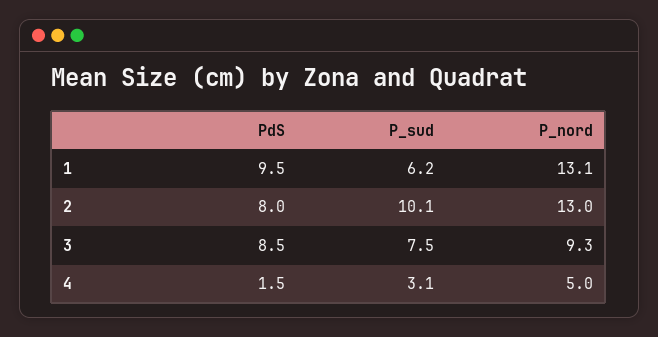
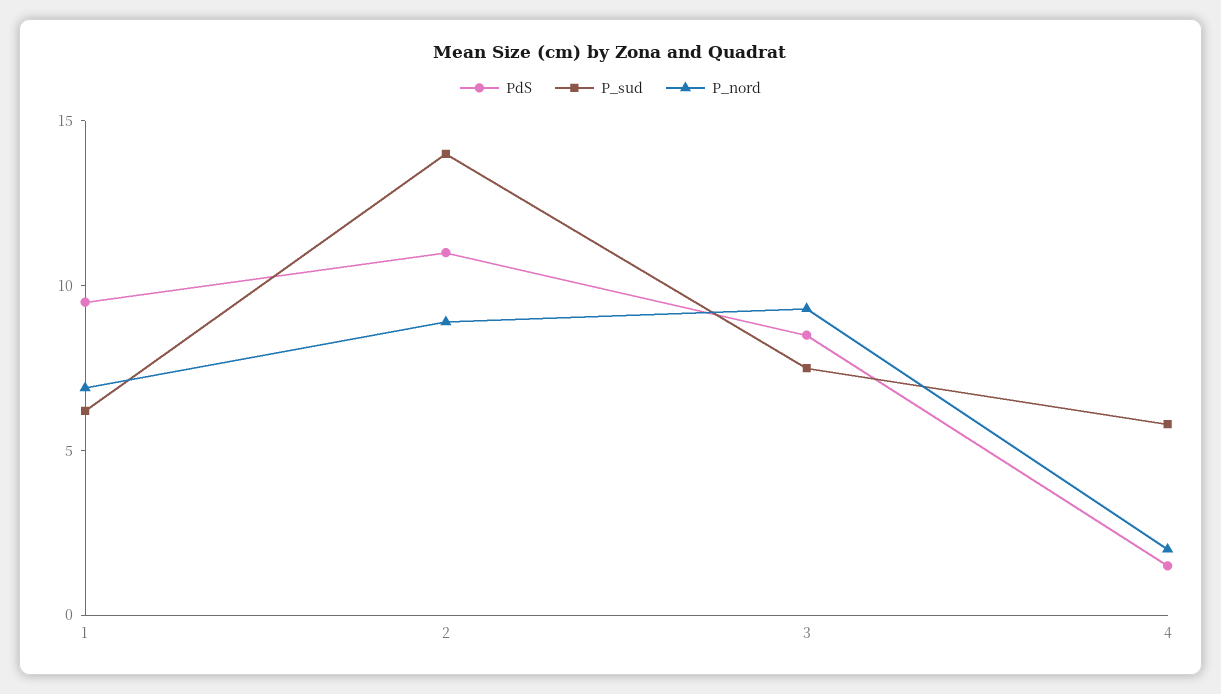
  {
    "PdS": {
      "1": 9.5,
-     "2": 8,
+     "2": 11,
      "3": 8.5,
      "4": 1.5
    },
    "P_sud": {
      "1": 6.2,
-     "2": 10.1,
+     "2": 14,
      "3": 7.5,
-     "4": 3.1
+     "4": 6
    },
    "P_nord": {
-     "1": 13.1,
+     "1": 7,
-     "2": 13,
+     "2": 9,
      "3": 9.3,
-     "4": 5
+     "4": 2
    }
  }

